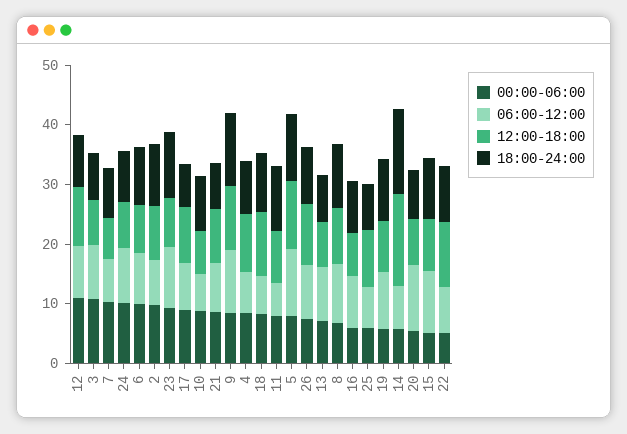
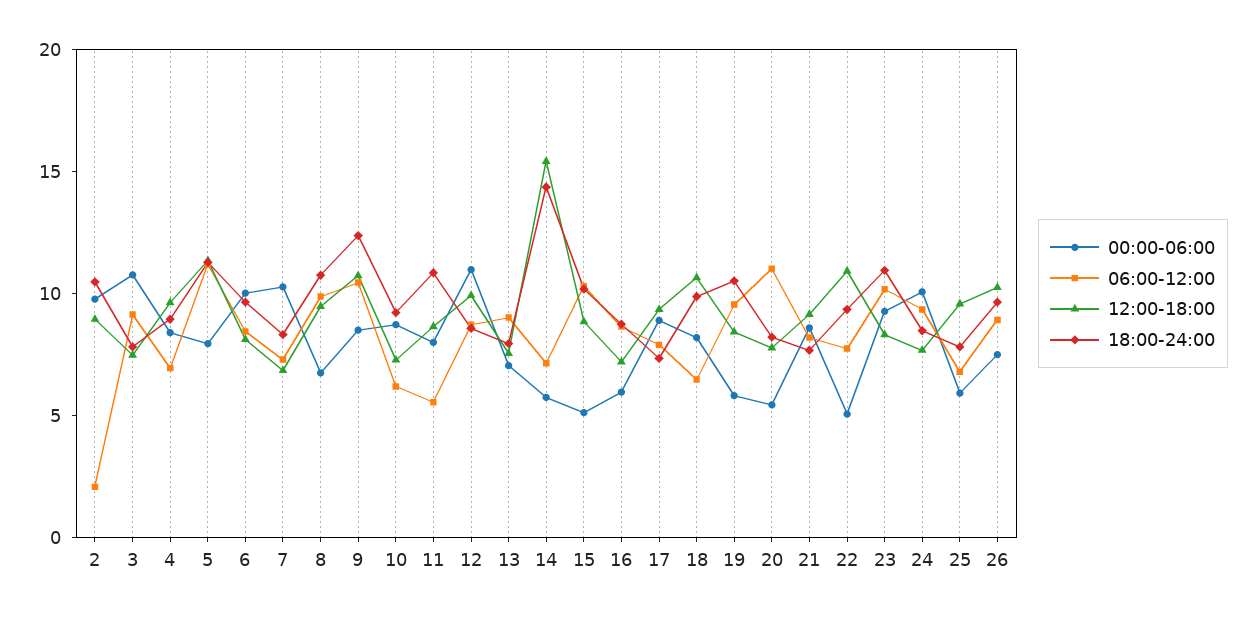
  {
    "00:00-06:00": {
      "12": 11,
      "3": 11,
      "7": 10,
      "24": 10,
      "6": 10,
      "2": 10,
      "23": 9,
      "17": 9,
      "10": 9,
      "21": 9,
      "9": 9,
      "4": 8,
      "18": 8,
      "11": 8,
      "5": 8,
      "26": 8,
      "13": 7,
      "8": 7,
      "16": 6,
      "25": 6,
      "19": 6,
      "14": 6,
      "20": 5,
      "15": 5,
      "22": 5
    },
    "06:00-12:00": {
      "12": 9,
      "3": 9,
      "7": 7,
      "24": 9,
      "6": 8,
-     "2": 8,
+     "2": 2,
      "23": 10,
      "17": 8,
      "10": 6,
      "21": 8,
      "9": 10,
      "4": 7,
      "18": 6,
      "11": 6,
      "5": 11,
      "26": 9,
      "13": 9,
      "8": 10,
      "16": 9,
      "25": 7,
      "19": 10,
      "14": 7,
      "20": 11,
      "15": 10,
      "22": 8
    },
    "12:00-18:00": {
      "12": 10,
      "3": 7,
      "7": 7,
      "24": 8,
      "6": 8,
      "2": 9,
      "23": 8,
      "17": 9,
      "10": 7,
      "21": 9,
      "9": 11,
      "4": 10,
      "18": 11,
      "11": 9,
      "5": 11,
      "26": 10,
      "13": 8,
      "8": 9,
      "16": 7,
      "25": 10,
      "19": 8,
      "14": 15,
      "20": 8,
      "15": 9,
      "22": 11
    },
    "18:00-24:00": {
      "12": 9,
      "3": 8,
      "7": 8,
      "24": 8,
      "6": 10,
      "2": 10,
      "23": 11,
      "17": 7,
      "10": 9,
      "21": 8,
      "9": 12,
      "4": 9,
      "18": 10,
      "11": 11,
      "5": 11,
      "26": 10,
      "13": 8,
      "8": 11,
      "16": 9,
      "25": 8,
      "19": 11,
      "14": 14,
      "20": 8,
      "15": 10,
      "22": 9
    }
  }

